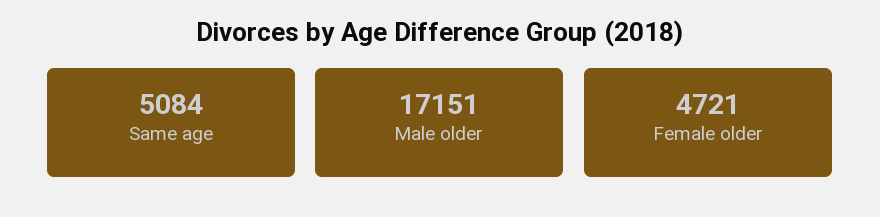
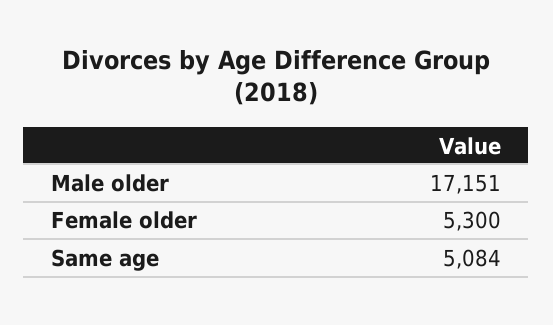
  {
    "Same age": 5084,
    "Male older": 17151,
-   "Female older": 4721
+   "Female older": 5300
  }

